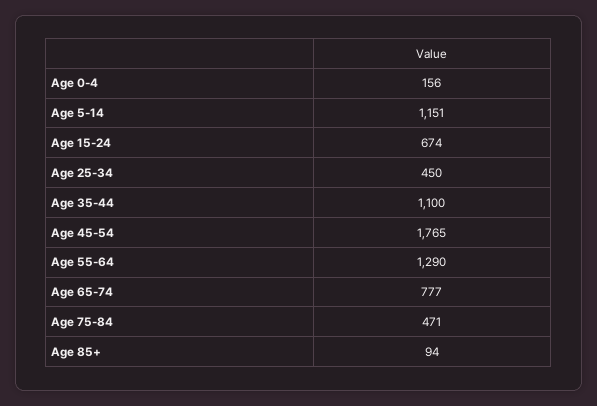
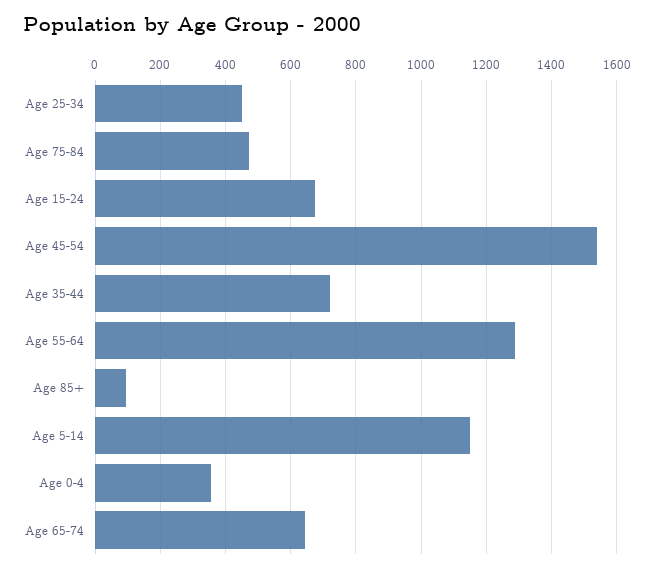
  {
-   "Age 0-4": 156,
+   "Age 0-4": 360,
    "Age 5-14": 1151,
    "Age 15-24": 674,
    "Age 25-34": 450,
-   "Age 35-44": 1100,
+   "Age 35-44": 720,
-   "Age 45-54": 1765,
+   "Age 45-54": 1540,
    "Age 55-64": 1290,
-   "Age 65-74": 777,
+   "Age 65-74": 640,
    "Age 75-84": 471,
    "Age 85+": 94
  }

